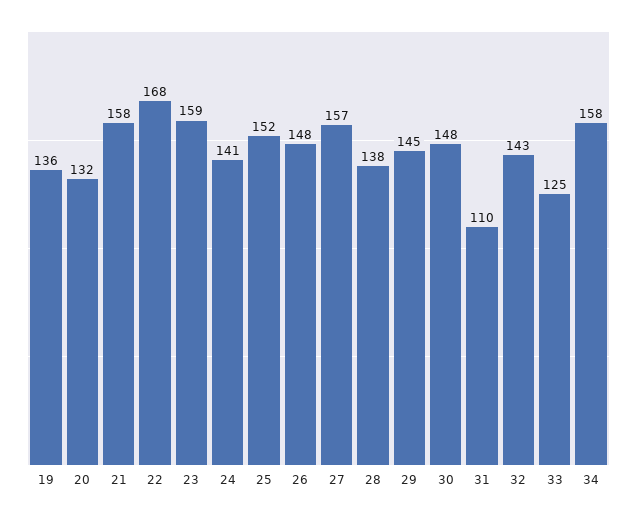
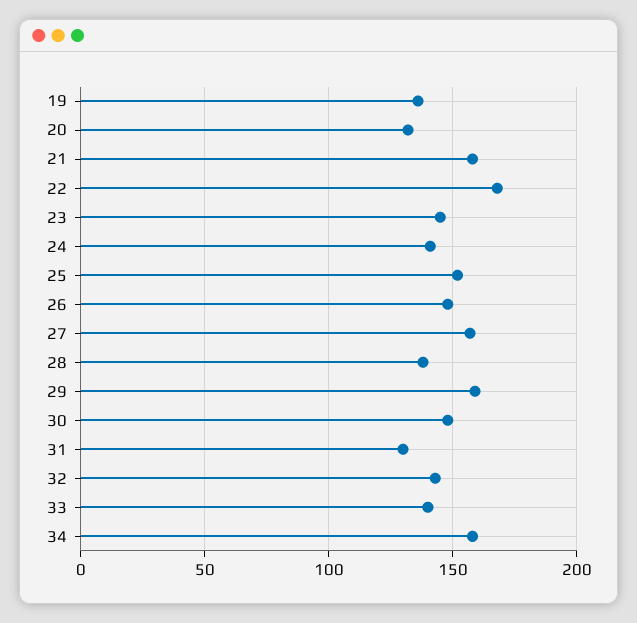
  {
    "19": 136,
    "20": 132,
    "21": 158,
    "22": 168,
-   "23": 159,
+   "23": 145,
    "24": 141,
    "25": 152,
    "26": 148,
    "27": 157,
    "28": 138,
-   "29": 145,
+   "29": 160,
    "30": 148,
-   "31": 110,
+   "31": 130,
    "32": 143,
-   "33": 125,
+   "33": 140,
    "34": 158
  }

